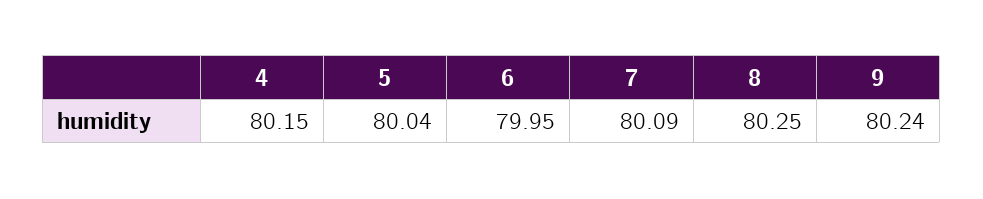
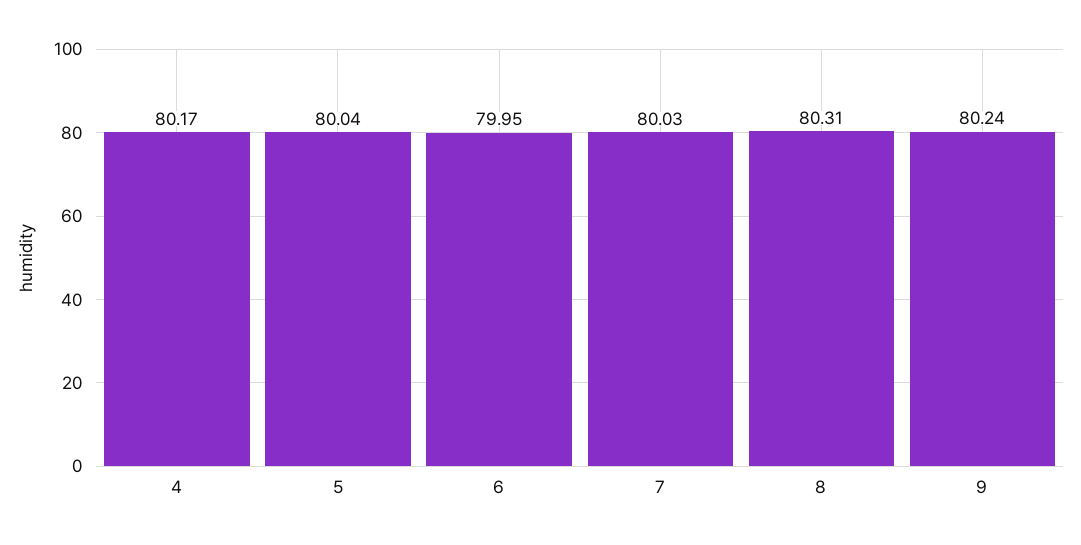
  {
-   "4": 80.15,
+   "4": 80.17,
    "5": 80.04,
    "6": 79.95,
-   "7": 80.09,
+   "7": 80.03,
-   "8": 80.25,
+   "8": 80.31,
    "9": 80.24
  }

